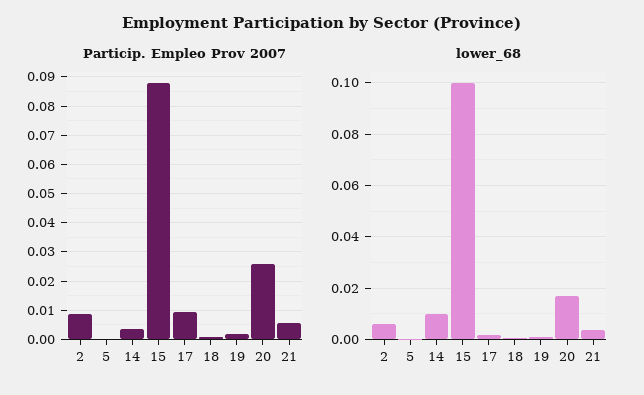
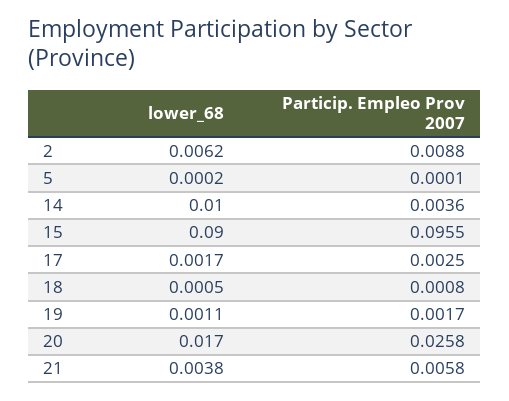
  {
    "Particip. Empleo Prov 2007": {
      "2": 0.0088,
      "5": 0.0001,
      "14": 0.0036,
-     "15": 0.0875,
+     "15": 0.0955,
-     "17": 0.01,
+     "17": 0.0025,
      "18": 0.0008,
      "19": 0.0017,
      "20": 0.0258,
      "21": 0.0058
    },
    "lower_68": {
      "2": 0.0062,
      "5": 0.0002,
      "14": 0.01,
-     "15": 0.1,
+     "15": 0.09,
      "17": 0.0017,
      "18": 0.0005,
      "19": 0.0011,
      "20": 0.017,
      "21": 0.0038
    }
  }

